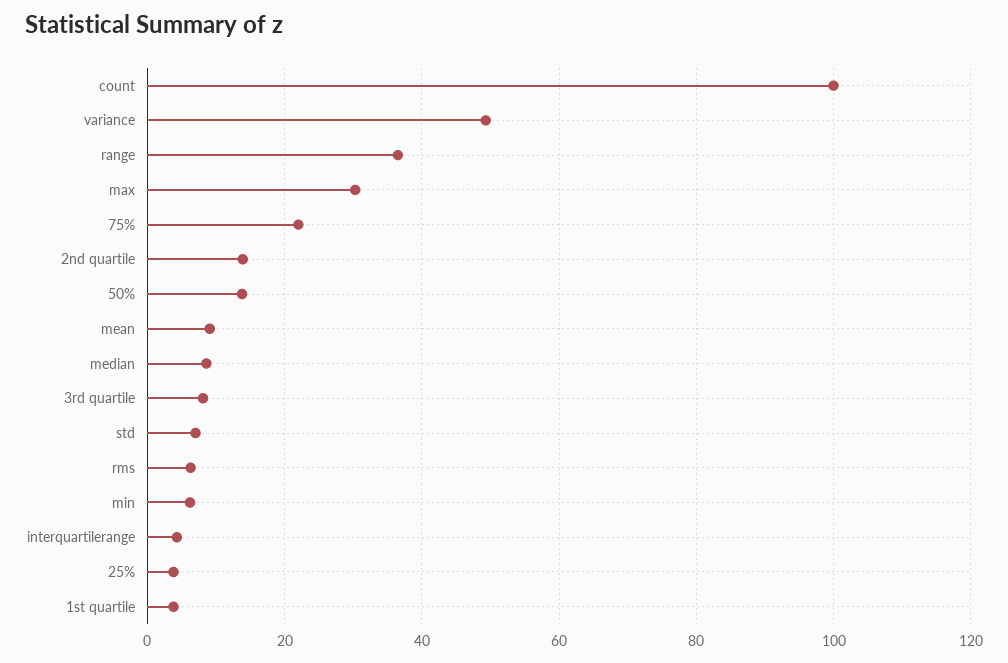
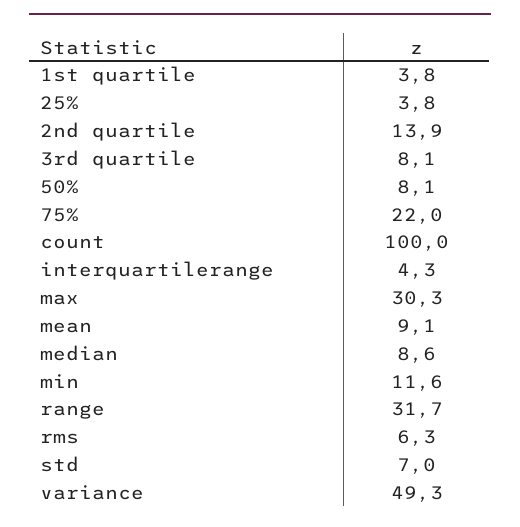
  {
    "count": 100,
    "variance": 49.3,
-   "range": 36,
+   "range": 31.7,
    "max": 30.3,
    "75%": 22,
    "2nd quartile": 13.9,
-   "50%": 14,
+   "50%": 8.1,
    "mean": 9.1,
    "median": 8.6,
    "3rd quartile": 8.1,
    "std": 7,
    "rms": 6.3,
-   "min": 6,
+   "min": 11.6,
    "interquartilerange": 4.3,
    "25%": 3.8,
    "1st quartile": 3.8
  }

